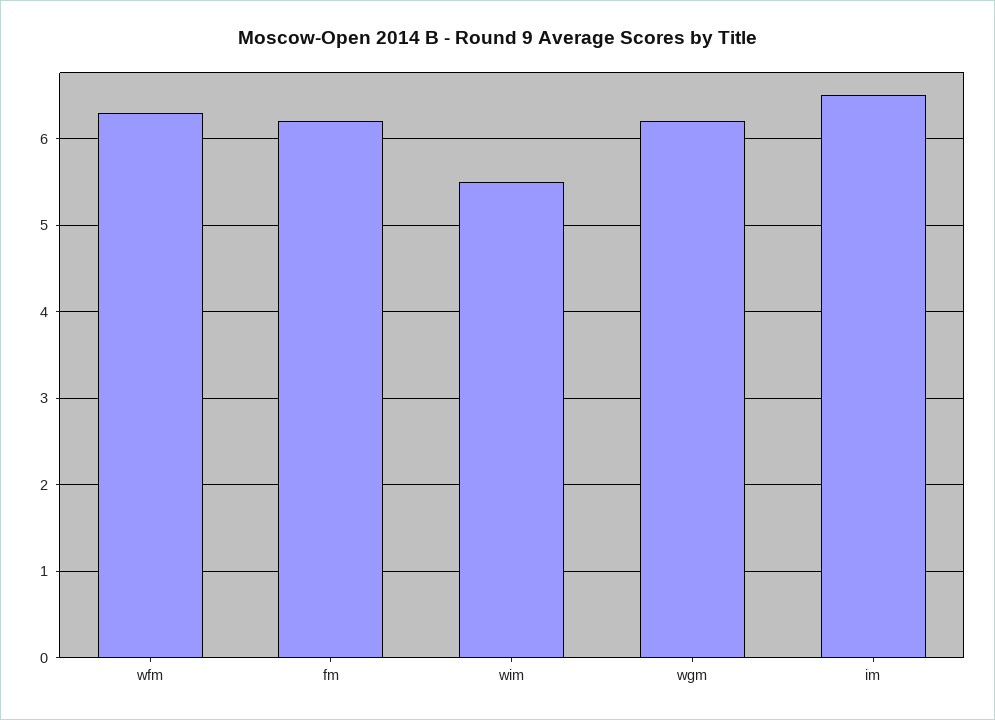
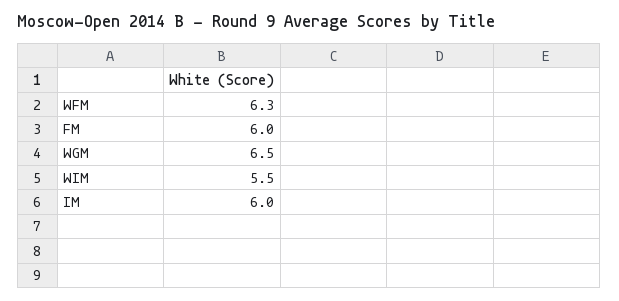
  {
    "wfm": 6.3,
-   "fm": 6.2,
+   "fm": 6,
    "wim": 5.5,
-   "wgm": 6.2,
+   "wgm": 6.5,
-   "im": 6.5
+   "im": 6
  }

